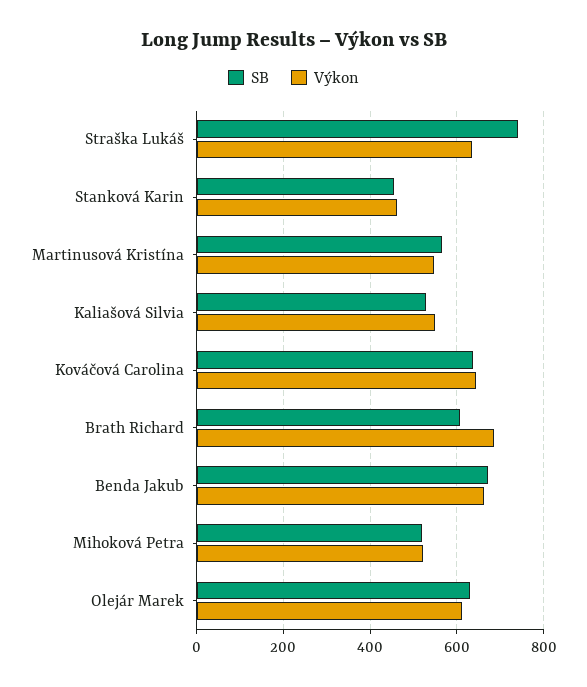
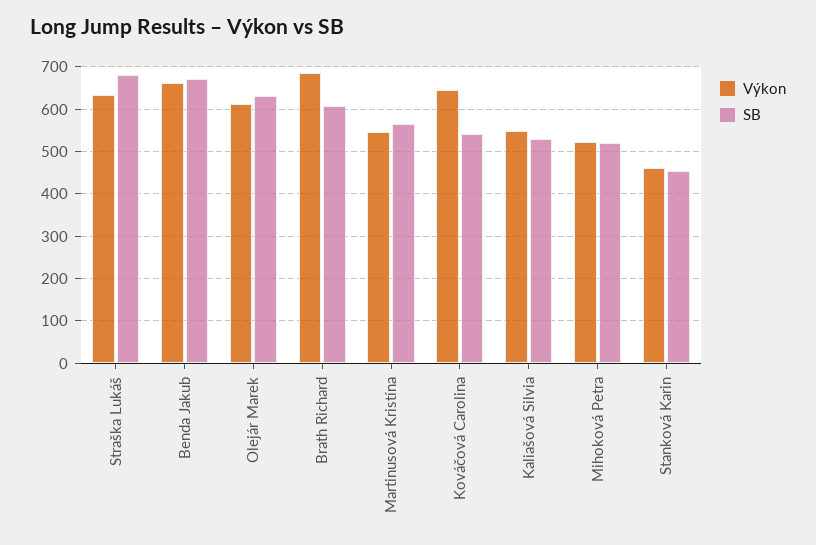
  {
    "SB": {
-     "Straška Lukáš": 740,
+     "Straška Lukáš": 680,
      "Stanková Karin": 460,
      "Martinusová Kristína": 560,
      "Kaliašová Silvia": 520,
-     "Kováčová Carolina": 640,
+     "Kováčová Carolina": 540,
      "Brath Richard": 600,
      "Benda Jakub": 680,
      "Mihoková Petra": 520,
      "Olejár Marek": 640
    },
    "Výkon": {
      "Straška Lukáš": 640,
      "Stanková Karin": 460,
      "Martinusová Kristína": 540,
      "Kaliašová Silvia": 540,
      "Kováčová Carolina": 640,
      "Brath Richard": 680,
      "Benda Jakub": 660,
      "Mihoková Petra": 520,
      "Olejár Marek": 620
    }
  }

